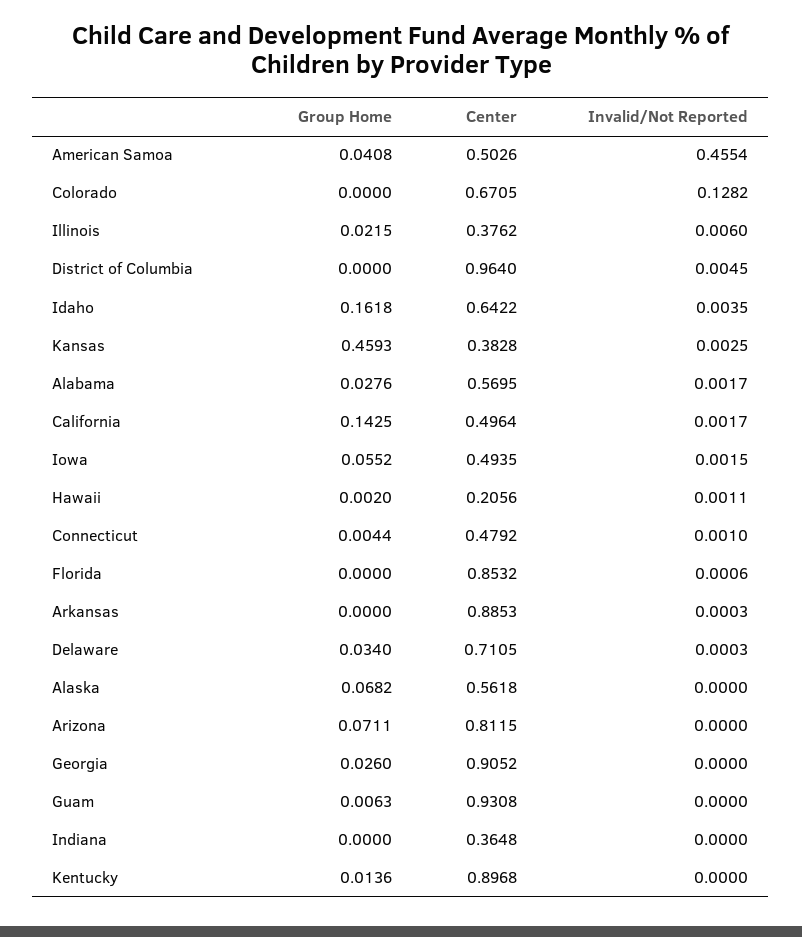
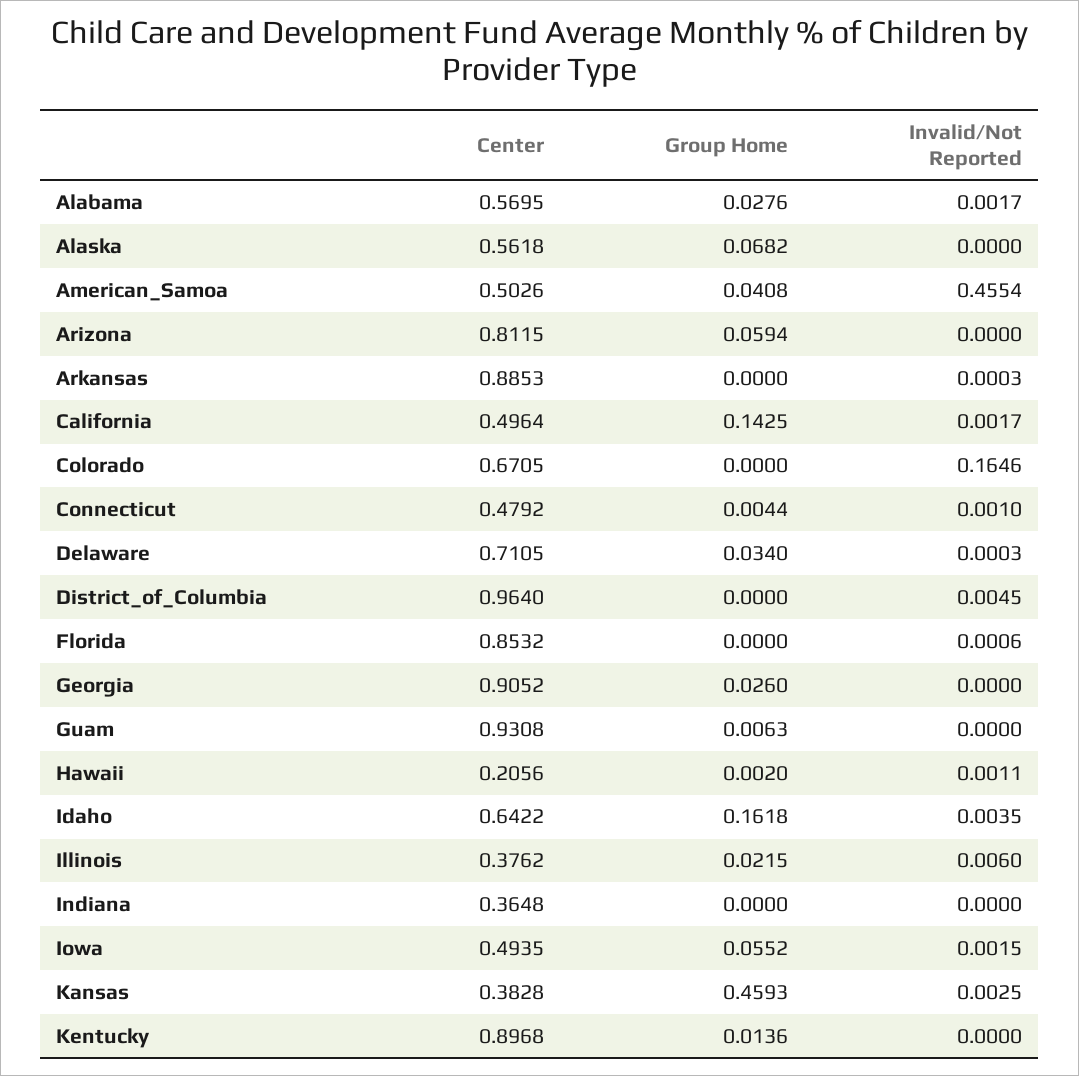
  {
    "Group Home": {
      "American Samoa": 0.0408,
      "Colorado": 0,
      "Illinois": 0.0215,
      "District of Columbia": 0,
      "Idaho": 0.1618,
      "Kansas": 0.4593,
      "Alabama": 0.0276,
      "California": 0.1425,
      "Iowa": 0.0552,
      "Hawaii": 0.002,
      "Connecticut": 0.0044,
      "Florida": 0,
      "Arkansas": 0,
      "Delaware": 0.034,
      "Alaska": 0.0682,
-     "Arizona": 0.0711,
+     "Arizona": 0.0594,
      "Georgia": 0.026,
      "Guam": 0.0063,
      "Indiana": 0,
      "Kentucky": 0.0136
    },
    "Center": {
      "American Samoa": 0.5026,
      "Colorado": 0.6705,
      "Illinois": 0.3762,
      "District of Columbia": 0.964,
      "Idaho": 0.6422,
      "Kansas": 0.3828,
      "Alabama": 0.5695,
      "California": 0.4964,
      "Iowa": 0.4935,
      "Hawaii": 0.2056,
      "Connecticut": 0.4792,
      "Florida": 0.8532,
      "Arkansas": 0.8853,
      "Delaware": 0.7105,
      "Alaska": 0.5618,
      "Arizona": 0.8115,
      "Georgia": 0.9052,
      "Guam": 0.9308,
      "Indiana": 0.3648,
      "Kentucky": 0.8968
    },
    "Invalid/Not Reported": {
      "American Samoa": 0.4554,
-     "Colorado": 0.1282,
+     "Colorado": 0.1646,
      "Illinois": 0.006,
      "District of Columbia": 0.0045,
      "Idaho": 0.0035,
      "Kansas": 0.0025,
      "Alabama": 0.0017,
      "California": 0.0017,
      "Iowa": 0.0015,
      "Hawaii": 0.0011,
      "Connecticut": 0.001,
      "Florida": 0.0006,
      "Arkansas": 0.0003,
      "Delaware": 0.0003,
      "Alaska": 0,
      "Arizona": 0,
      "Georgia": 0,
      "Guam": 0,
      "Indiana": 0,
      "Kentucky": 0
    }
  }

